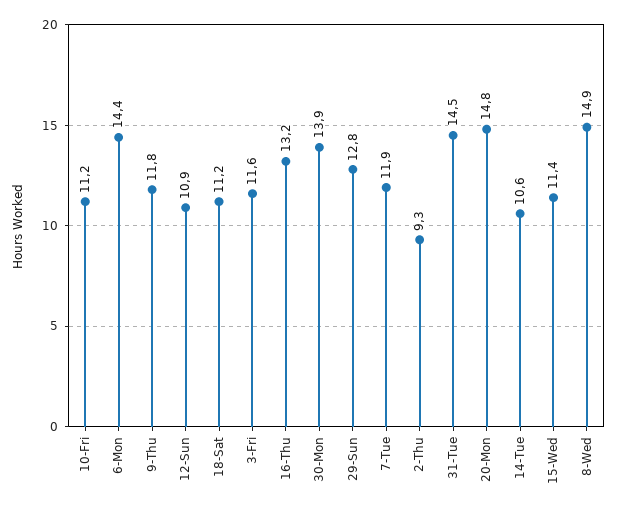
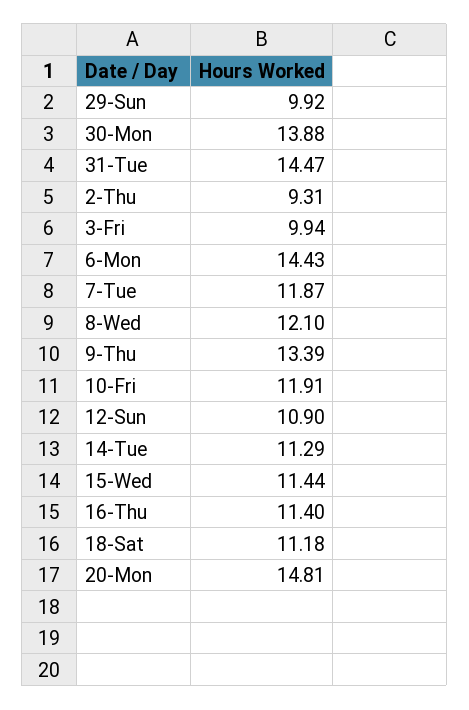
  {
-   "10-Fri": 11.2,
+   "10-Fri": 11.91,
    "6-Mon": 14.43,
-   "9-Thu": 11.8,
+   "9-Thu": 13.39,
    "12-Sun": 10.9,
    "18-Sat": 11.18,
-   "3-Fri": 11.6,
+   "3-Fri": 9.94,
-   "16-Thu": 13.2,
+   "16-Thu": 11.4,
    "30-Mon": 13.88,
-   "29-Sun": 12.8,
+   "29-Sun": 9.92,
    "7-Tue": 11.87,
    "2-Thu": 9.31,
    "31-Tue": 14.47,
    "20-Mon": 14.81,
-   "14-Tue": 10.6,
+   "14-Tue": 11.29,
    "15-Wed": 11.44,
-   "8-Wed": 14.9
+   "8-Wed": 12.1
  }

